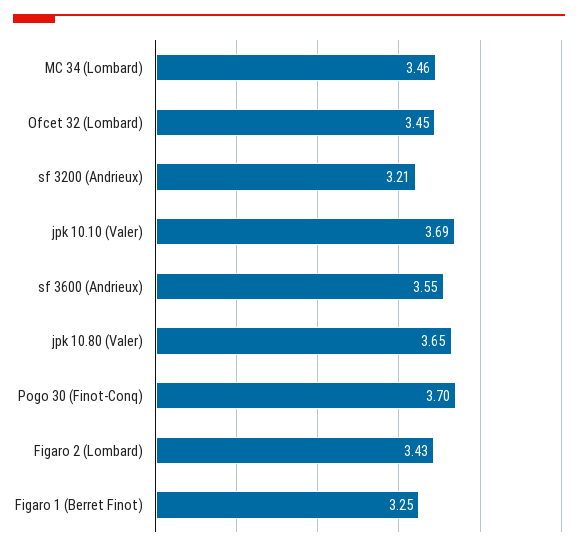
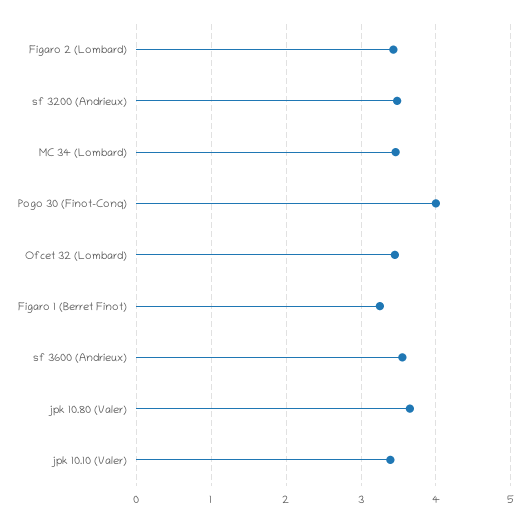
  {
    "MC 34 (Lombard)": 3.46,
    "Ofcet 32 (Lombard)": 3.45,
-   "sf 3200 (Andrieux)": 3.21,
+   "sf 3200 (Andrieux)": 3.5,
-   "jpk 10.10 (Valer)": 3.69,
+   "jpk 10.10 (Valer)": 3.4,
    "sf 3600 (Andrieux)": 3.55,
    "jpk 10.80 (Valer)": 3.65,
-   "Pogo 30 (Finot-Conq)": 3.7,
+   "Pogo 30 (Finot-Conq)": 4,
    "Figaro 2 (Lombard)": 3.43,
    "Figaro 1 (Berret Finot)": 3.25
  }

